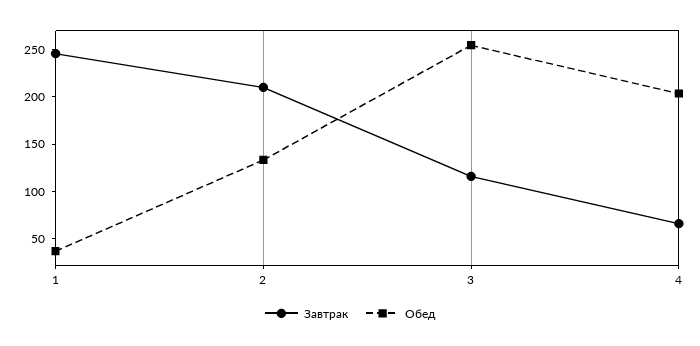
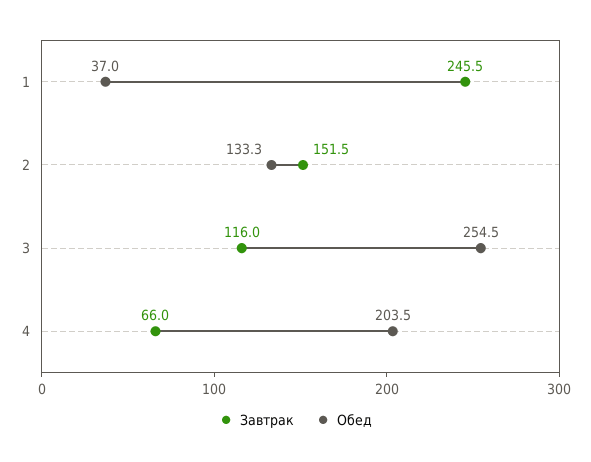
  {
    "Завтрак": {
      "1": 245.5,
-     "2": 210,
+     "2": 151.5,
      "3": 116,
      "4": 66
    },
    "Обед": {
      "1": 37,
      "2": 133.3,
      "3": 254.5,
      "4": 203.5
    }
  }

